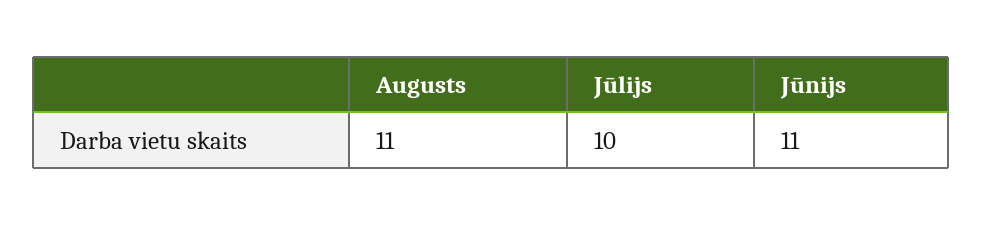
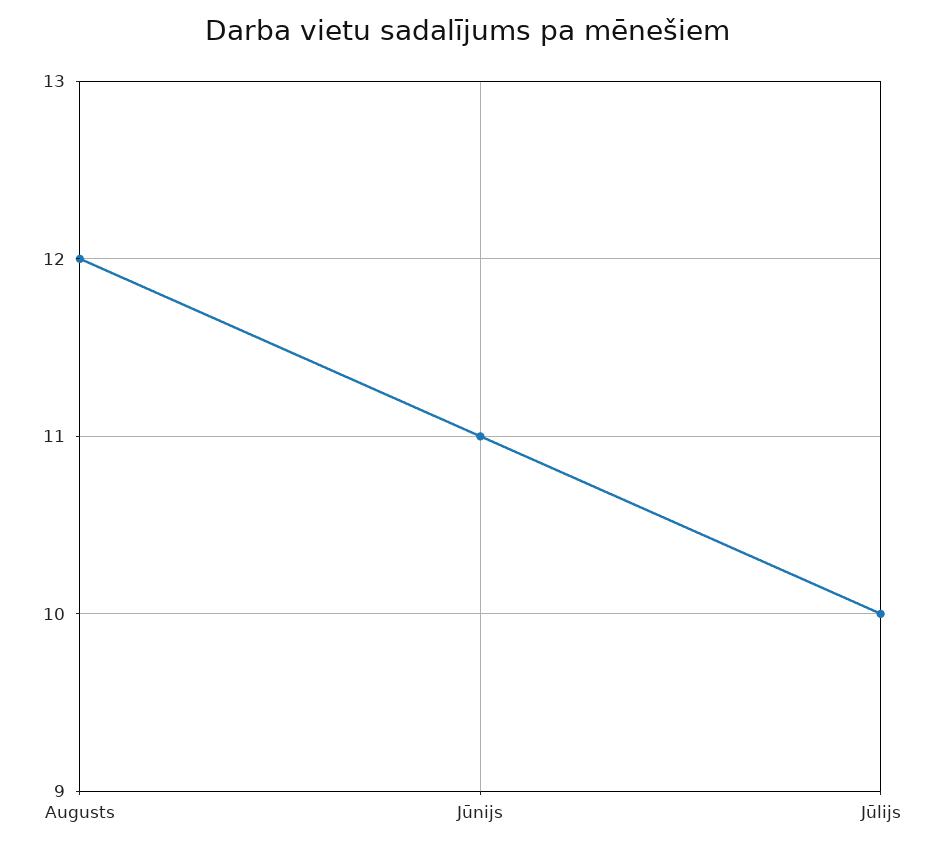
  {
-   "Augusts": 11,
+   "Augusts": 12,
    "Jūlijs": 10,
    "Jūnijs": 11
  }

